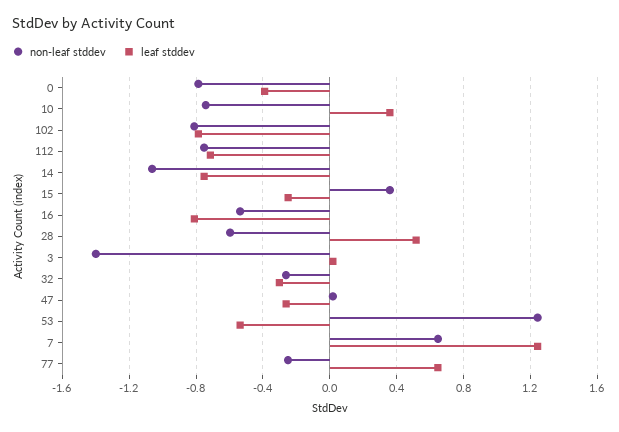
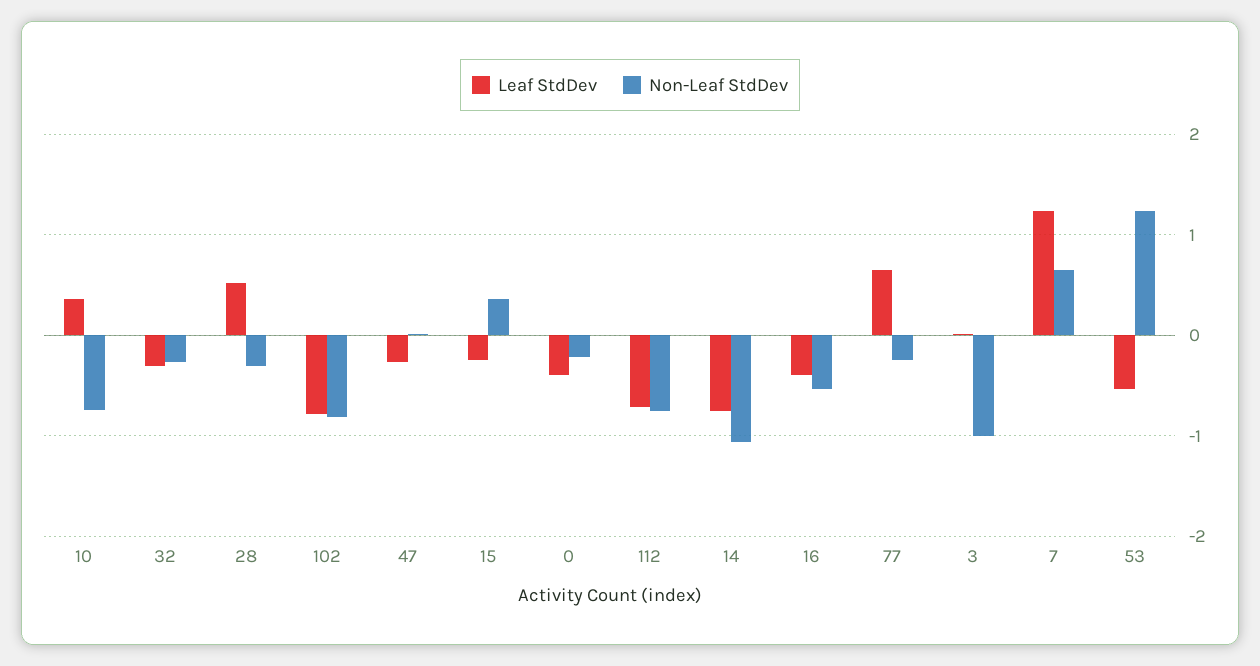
  {
    "non-leaf stddev": {
-     "0": -0.8,
+     "0": -0.2,
      "10": -0.75,
      "102": -0.8,
      "112": -0.75,
      "14": -1.05,
      "15": 0.35,
      "16": -0.55,
-     "28": -0.6,
+     "28": -0.3,
-     "3": -1.4,
+     "3": -1,
      "32": -0.25,
      "47": 0,
      "53": 1.25,
      "7": 0.65,
      "77": -0.25
    },
    "leaf stddev": {
      "0": -0.4,
      "10": 0.35,
      "102": -0.8,
      "112": -0.7,
      "14": -0.75,
      "15": -0.25,
-     "16": -0.8,
+     "16": -0.4,
      "28": 0.5,
      "3": 0,
      "32": -0.3,
      "47": -0.25,
      "53": -0.55,
      "7": 1.25,
      "77": 0.65
    }
  }

